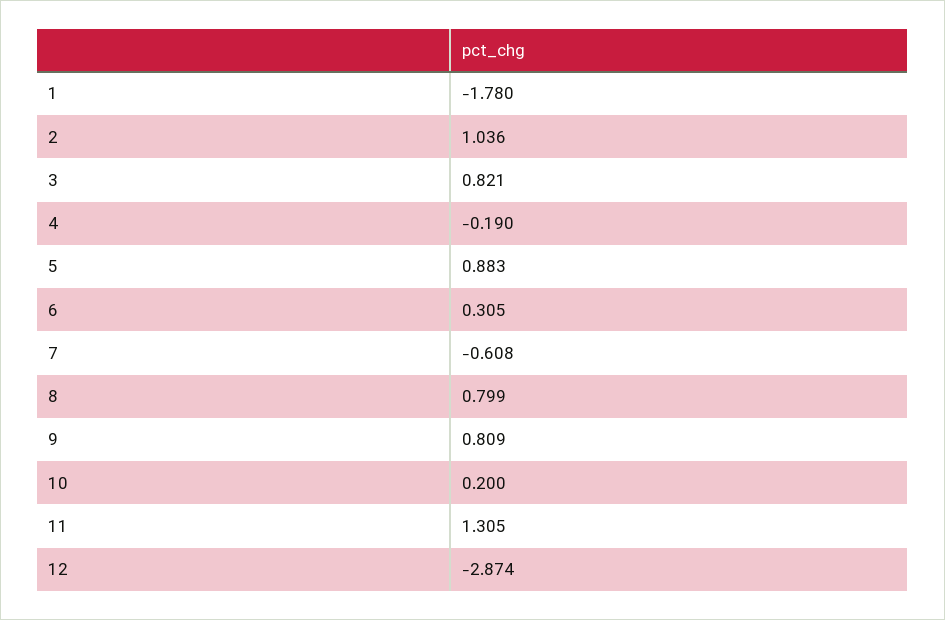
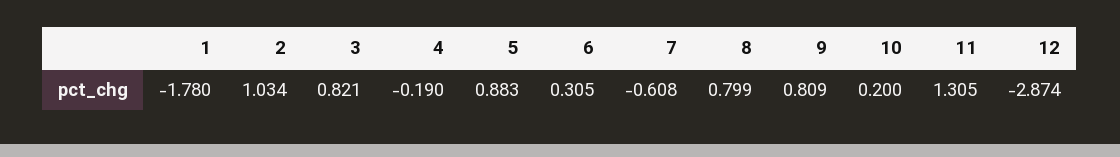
  {
    "1": -1.78,
-   "2": 1.036,
+   "2": 1.034,
    "3": 0.821,
    "4": -0.19,
    "5": 0.883,
    "6": 0.305,
    "7": -0.608,
    "8": 0.799,
    "9": 0.809,
    "10": 0.2,
    "11": 1.305,
    "12": -2.874
  }

